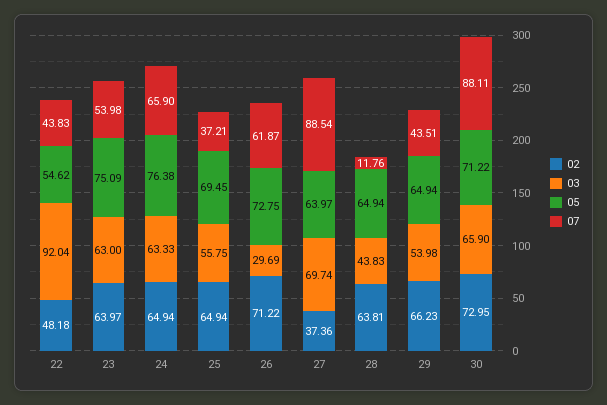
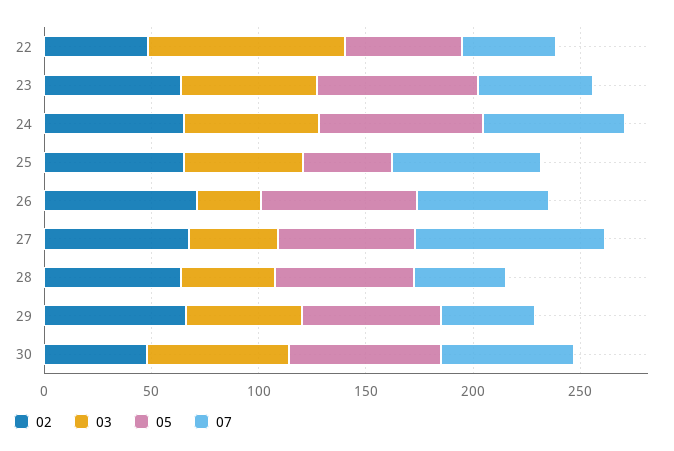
  {
    "02": {
      "22": 48.18,
      "23": 63.97,
      "24": 64.94,
      "25": 64.94,
      "26": 71.22,
-     "27": 37.36,
+     "27": 70,
      "28": 63.81,
      "29": 66.23,
-     "30": 72.95
+     "30": 50
    },
    "03": {
      "22": 92.04,
      "23": 63,
      "24": 63.33,
      "25": 55.75,
      "26": 29.69,
-     "27": 69.74,
+     "27": 40,
      "28": 43.83,
      "29": 53.98,
      "30": 65.9
    },
    "05": {
      "22": 54.62,
      "23": 75.09,
      "24": 76.38,
-     "25": 69.45,
+     "25": 40,
      "26": 72.75,
      "27": 63.97,
      "28": 64.94,
      "29": 64.94,
      "30": 71.22
    },
    "07": {
      "22": 43.83,
      "23": 53.98,
      "24": 65.9,
-     "25": 37.21,
+     "25": 70,
      "26": 61.87,
      "27": 88.54,
-     "28": 11.76,
+     "28": 40,
      "29": 43.51,
-     "30": 88.11
+     "30": 60
    }
  }

